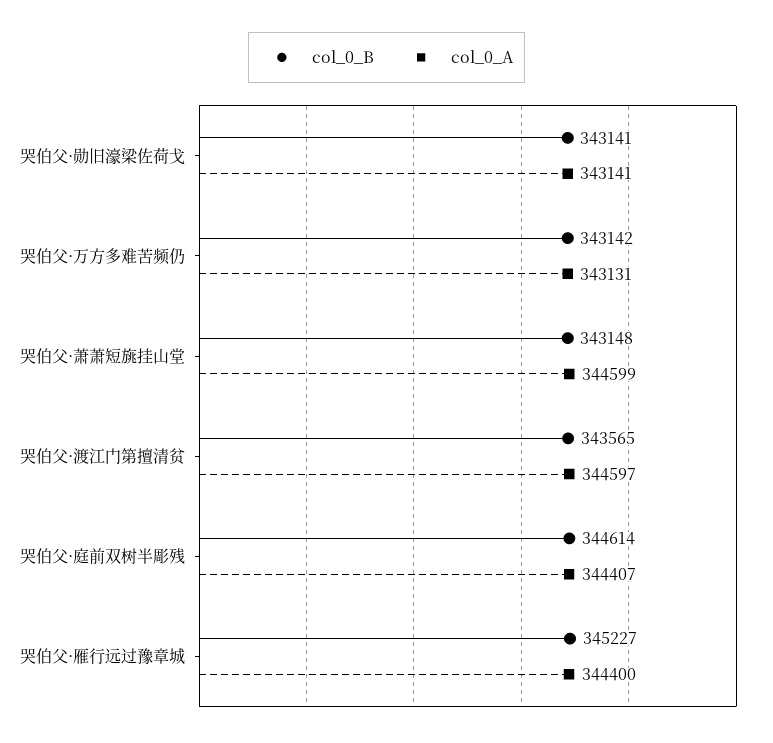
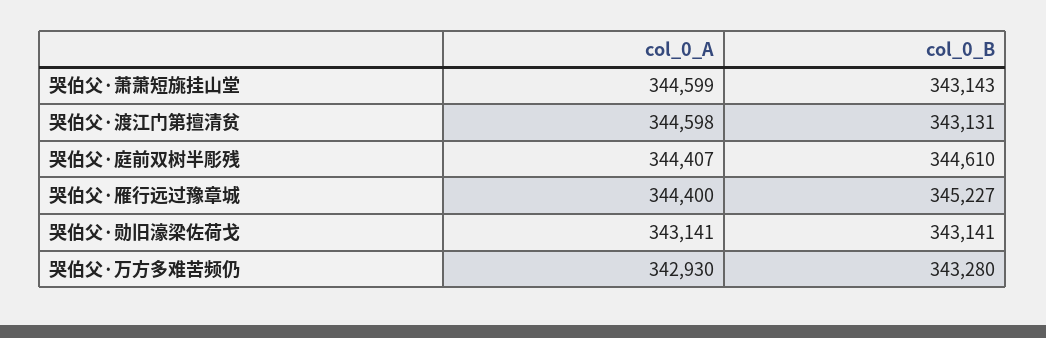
  {
    "col_0_B": {
      "哭伯父·勋旧濠梁佐荷戈": 343141,
-     "哭伯父·万方多难苦频仍": 343142,
+     "哭伯父·万方多难苦频仍": 343280,
-     "哭伯父·萧萧短旐挂山堂": 343148,
+     "哭伯父·萧萧短旐挂山堂": 343143,
-     "哭伯父·渡江门第擅清贫": 343565,
+     "哭伯父·渡江门第擅清贫": 343131,
-     "哭伯父·庭前双树半彫残": 344614,
+     "哭伯父·庭前双树半彫残": 344610,
      "哭伯父·雁行远过豫章城": 345227
    },
    "col_0_A": {
      "哭伯父·勋旧濠梁佐荷戈": 343141,
-     "哭伯父·万方多难苦频仍": 343131,
+     "哭伯父·万方多难苦频仍": 342930,
      "哭伯父·萧萧短旐挂山堂": 344599,
-     "哭伯父·渡江门第擅清贫": 344597,
+     "哭伯父·渡江门第擅清贫": 344598,
      "哭伯父·庭前双树半彫残": 344407,
      "哭伯父·雁行远过豫章城": 344400
    }
  }

